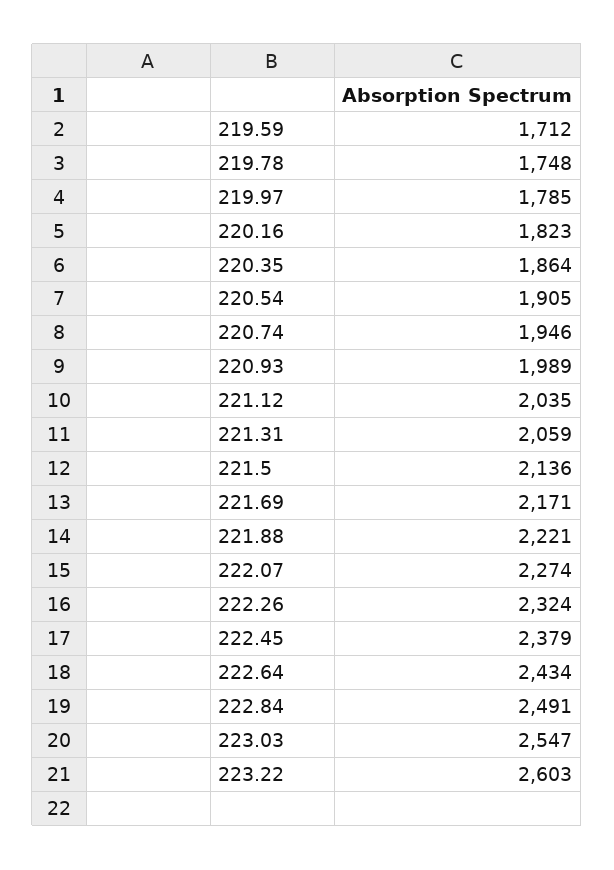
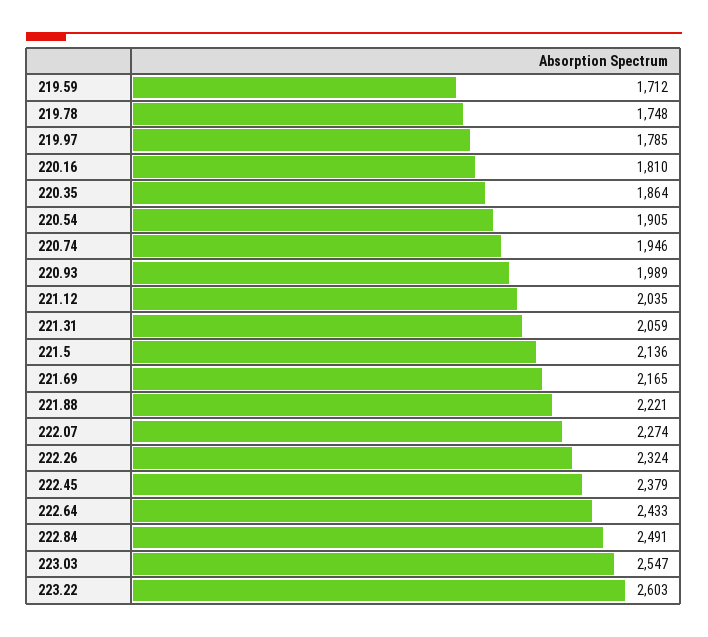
  {
    "219.59": 1712,
    "219.78": 1748,
    "219.97": 1785,
-   "220.16": 1823,
+   "220.16": 1810,
    "220.35": 1864,
    "220.54": 1905,
    "220.74": 1946,
    "220.93": 1989,
    "221.12": 2035,
    "221.31": 2059,
    "221.5": 2136,
-   "221.69": 2171,
+   "221.69": 2165,
    "221.88": 2221,
    "222.07": 2274,
    "222.26": 2324,
    "222.45": 2379,
-   "222.64": 2434,
+   "222.64": 2433,
    "222.84": 2491,
    "223.03": 2547,
    "223.22": 2603
  }

